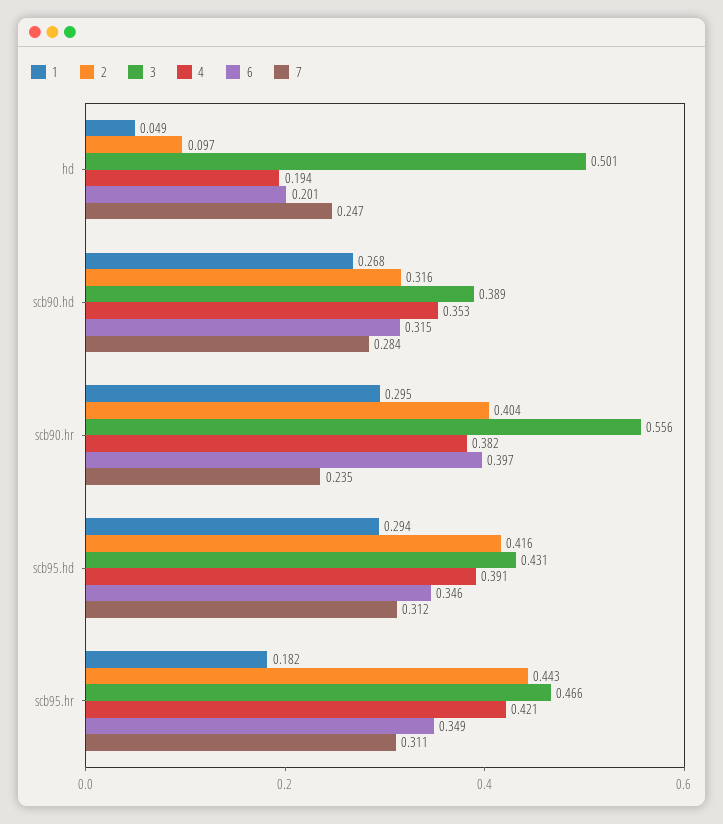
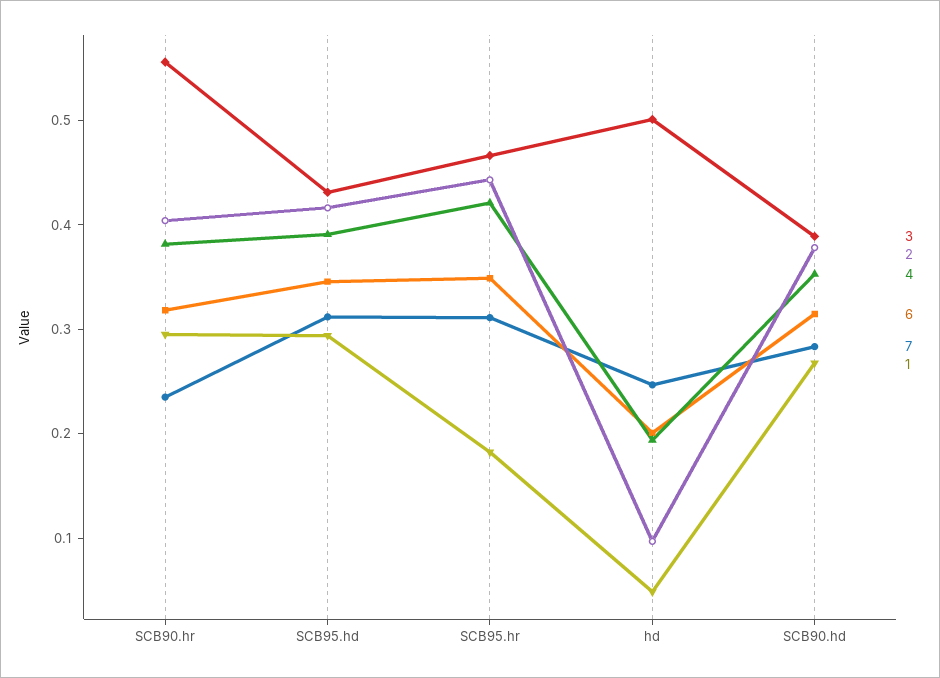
  {
    "1": {
      "hd": 0.049,
      "scb90.hd": 0.268,
      "scb90.hr": 0.295,
      "scb95.hd": 0.294,
      "scb95.hr": 0.182
    },
    "2": {
      "hd": 0.097,
-     "scb90.hd": 0.316,
+     "scb90.hd": 0.38,
      "scb90.hr": 0.404,
      "scb95.hd": 0.416,
      "scb95.hr": 0.443
    },
    "3": {
      "hd": 0.501,
      "scb90.hd": 0.389,
      "scb90.hr": 0.556,
      "scb95.hd": 0.431,
      "scb95.hr": 0.466
    },
    "4": {
      "hd": 0.194,
      "scb90.hd": 0.353,
      "scb90.hr": 0.382,
      "scb95.hd": 0.391,
      "scb95.hr": 0.421
    },
    "6": {
      "hd": 0.201,
      "scb90.hd": 0.315,
-     "scb90.hr": 0.397,
+     "scb90.hr": 0.32,
      "scb95.hd": 0.346,
      "scb95.hr": 0.349
    },
    "7": {
      "hd": 0.247,
      "scb90.hd": 0.284,
      "scb90.hr": 0.235,
      "scb95.hd": 0.312,
      "scb95.hr": 0.311
    }
  }

